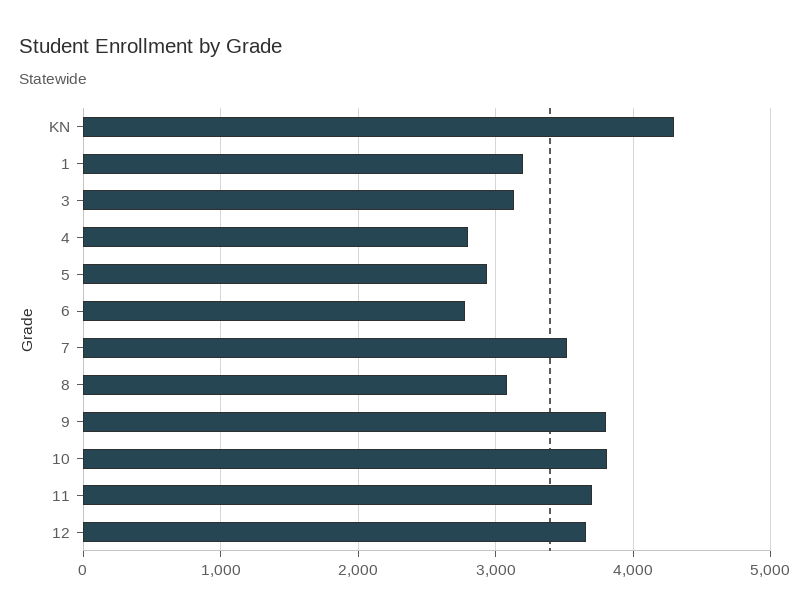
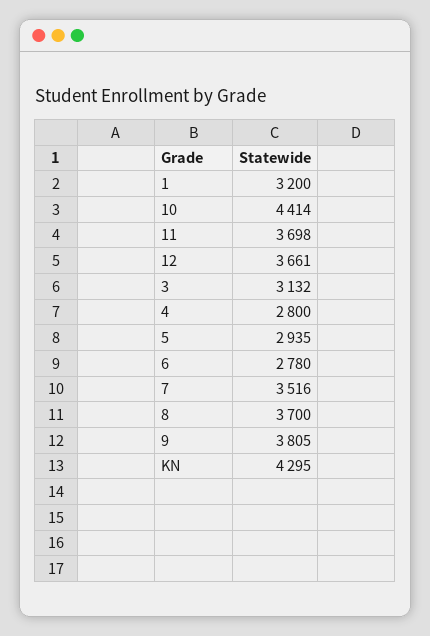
  {
    "KN": 4295,
    "1": 3200,
    "3": 3132,
    "4": 2800,
    "5": 2935,
    "6": 2780,
    "7": 3516,
-   "8": 3100,
+   "8": 3700,
    "9": 3805,
-   "10": 3800,
+   "10": 4414,
    "11": 3698,
    "12": 3661
  }

